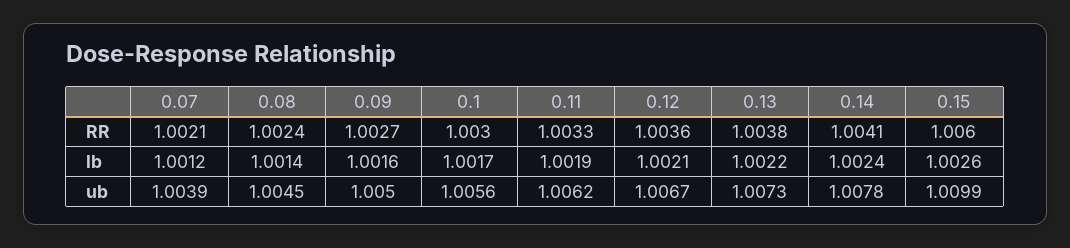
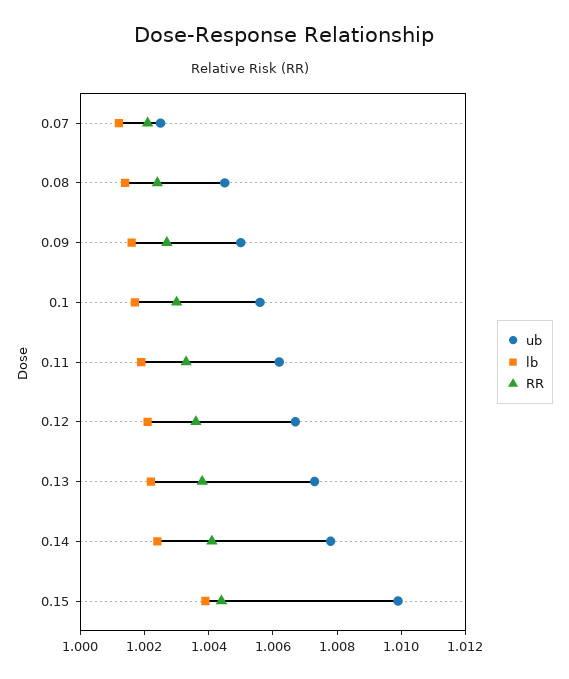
  {
    "RR": {
      "0.07": 1.0021,
      "0.08": 1.0024,
      "0.09": 1.0027,
      "0.1": 1.003,
      "0.11": 1.0033,
      "0.12": 1.0036,
      "0.13": 1.0038,
      "0.14": 1.0041,
-     "0.15": 1.006
+     "0.15": 1.0045
    },
    "lb": {
      "0.07": 1.0012,
      "0.08": 1.0014,
      "0.09": 1.0016,
      "0.1": 1.0017,
      "0.11": 1.0019,
      "0.12": 1.0021,
      "0.13": 1.0022,
      "0.14": 1.0024,
-     "0.15": 1.0026
+     "0.15": 1.004
    },
    "ub": {
-     "0.07": 1.0039,
+     "0.07": 1.0025,
      "0.08": 1.0045,
      "0.09": 1.005,
      "0.1": 1.0056,
      "0.11": 1.0062,
      "0.12": 1.0067,
      "0.13": 1.0073,
      "0.14": 1.0078,
      "0.15": 1.0099
    }
  }

